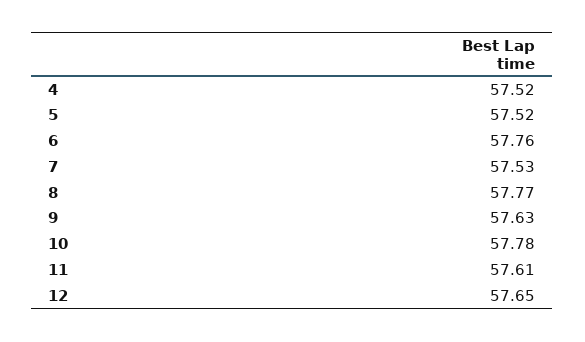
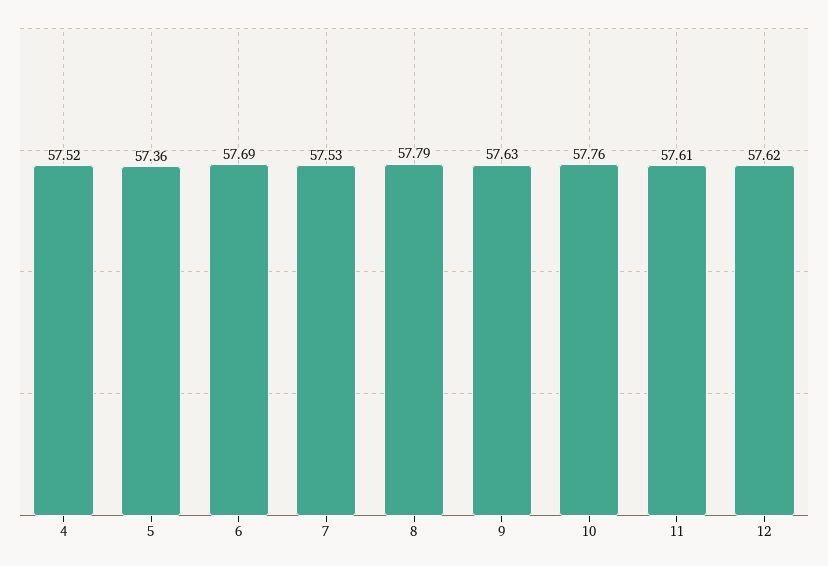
  {
    "4": 57.52,
-   "5": 57.52,
+   "5": 57.36,
-   "6": 57.76,
+   "6": 57.69,
    "7": 57.53,
-   "8": 57.77,
+   "8": 57.79,
    "9": 57.63,
-   "10": 57.78,
+   "10": 57.76,
    "11": 57.61,
-   "12": 57.65
+   "12": 57.62
  }

